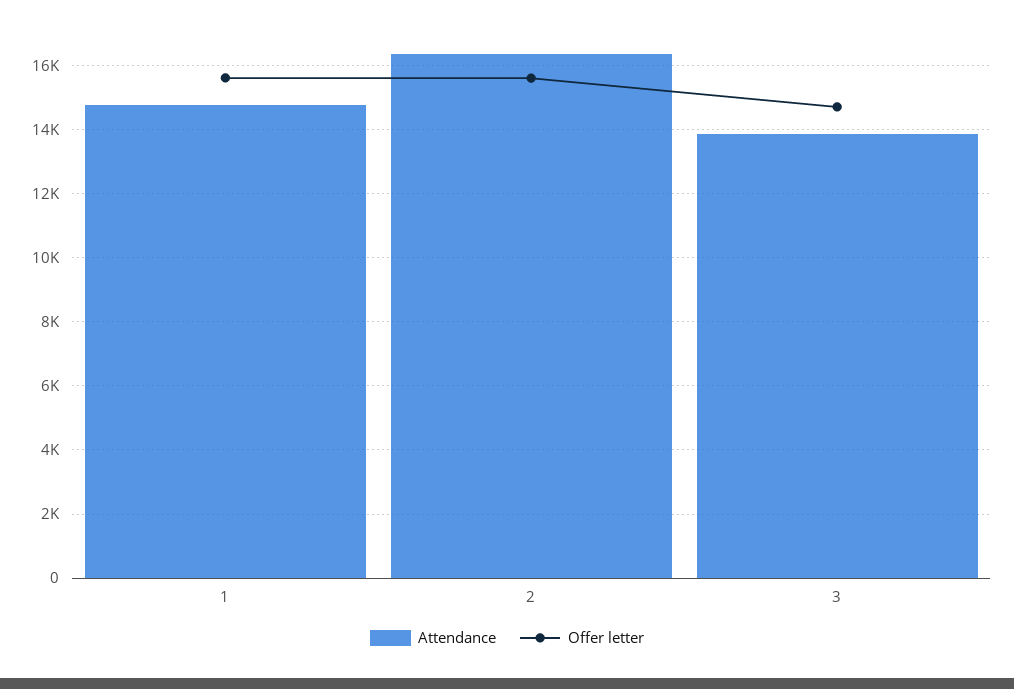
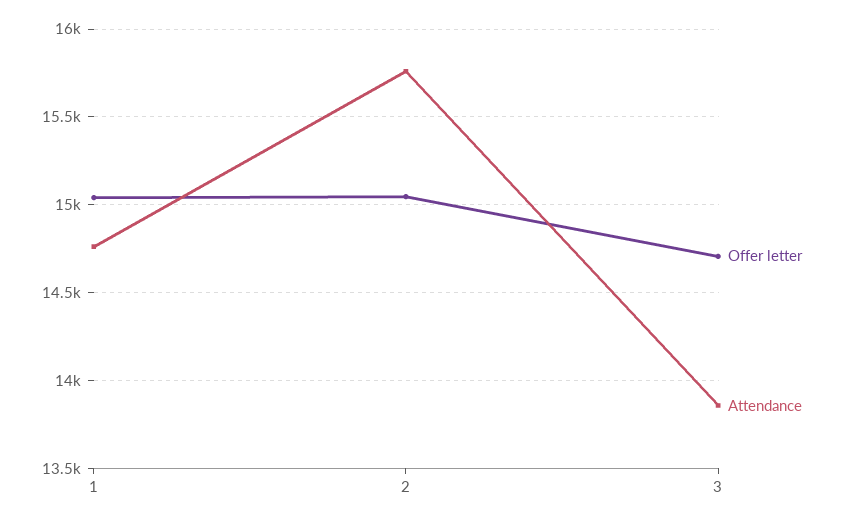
  {
    "Attendance": {
      "1": 14750,
-     "2": 16400,
+     "2": 15750,
      "3": 13850
    },
    "Offer letter": {
-     "1": 15600,
+     "1": 15050,
-     "2": 15600,
+     "2": 15050,
      "3": 14700
    }
  }

